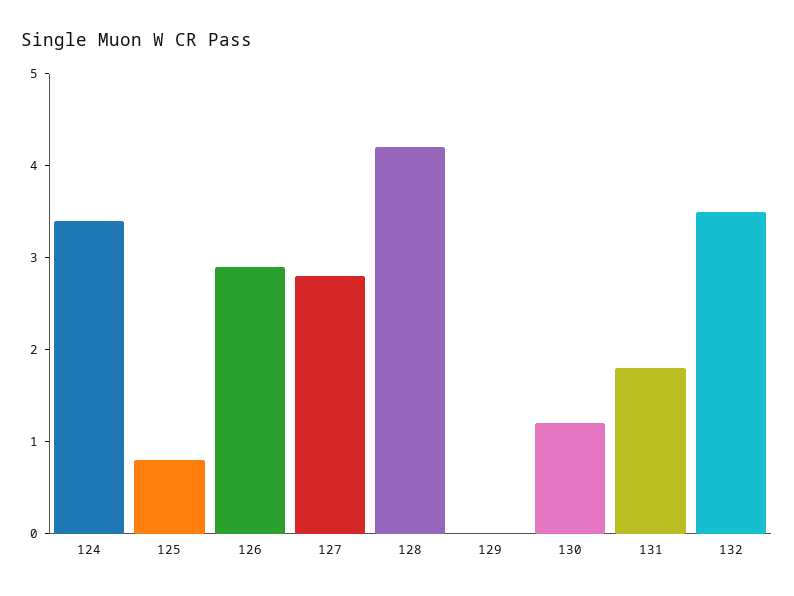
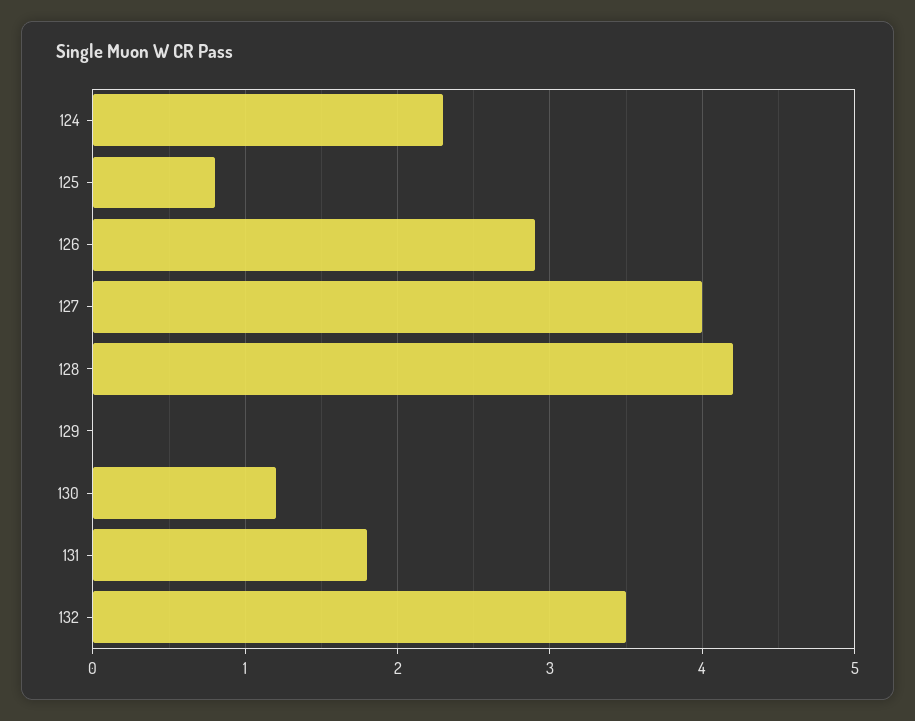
  {
-   "124": 3.4,
+   "124": 2.3,
    "125": 0.8,
    "126": 2.9,
-   "127": 2.8,
+   "127": 4,
    "128": 4.2,
    "129": 0,
    "130": 1.2,
    "131": 1.8,
    "132": 3.5
  }

